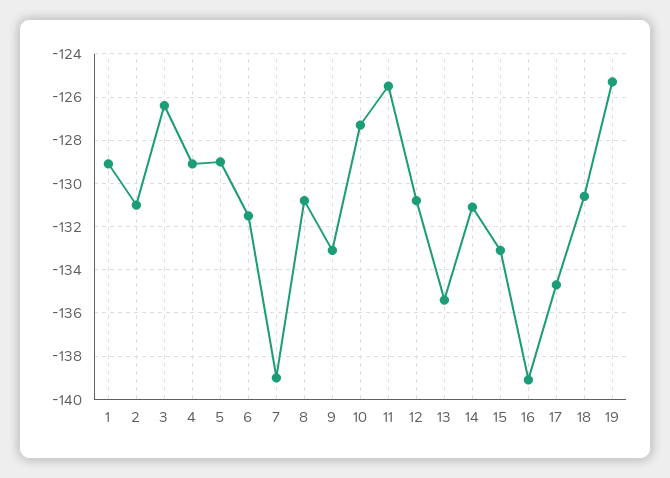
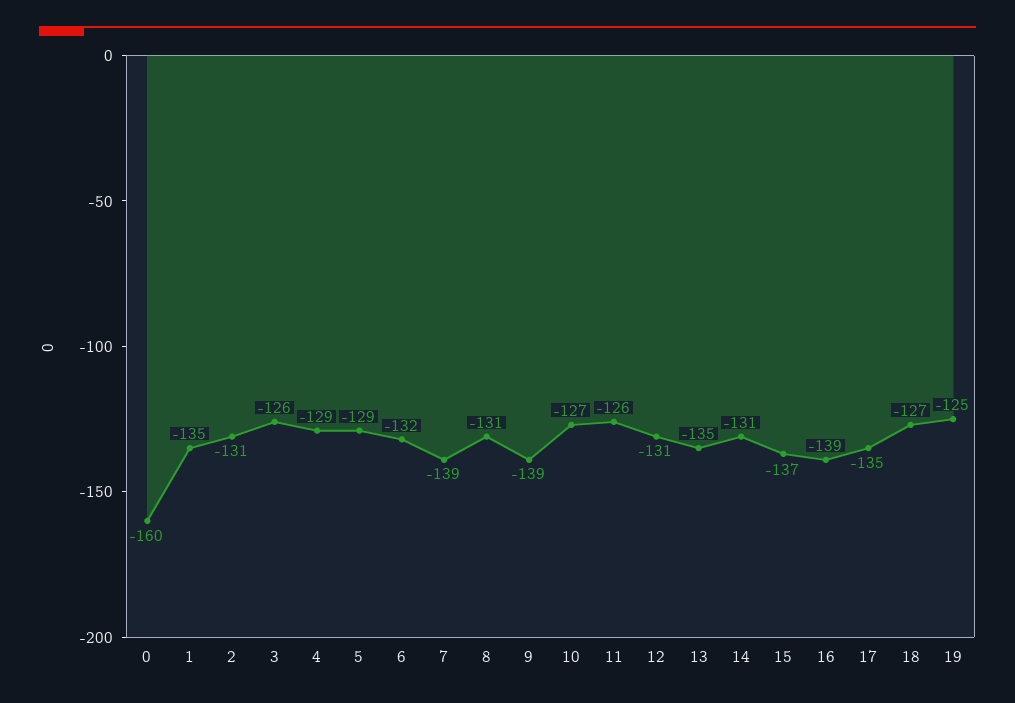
  {
-   "1": -129,
+   "1": -135,
    "2": -131,
    "3": -126,
    "4": -129,
    "5": -129,
    "6": -132,
    "7": -139,
    "8": -131,
-   "9": -133,
+   "9": -139,
    "10": -127,
    "11": -126,
    "12": -131,
    "13": -135,
    "14": -131,
-   "15": -133,
+   "15": -137,
    "16": -139,
    "17": -135,
-   "18": -130.5,
+   "18": -127,
-   "19": -125
+   "19": -125,
+   "0": -160
  }

